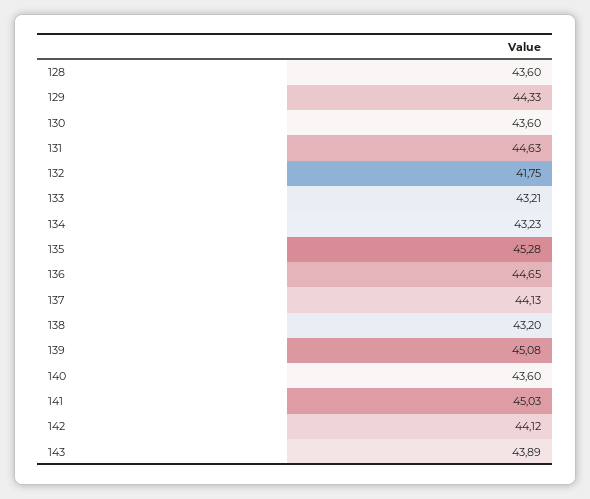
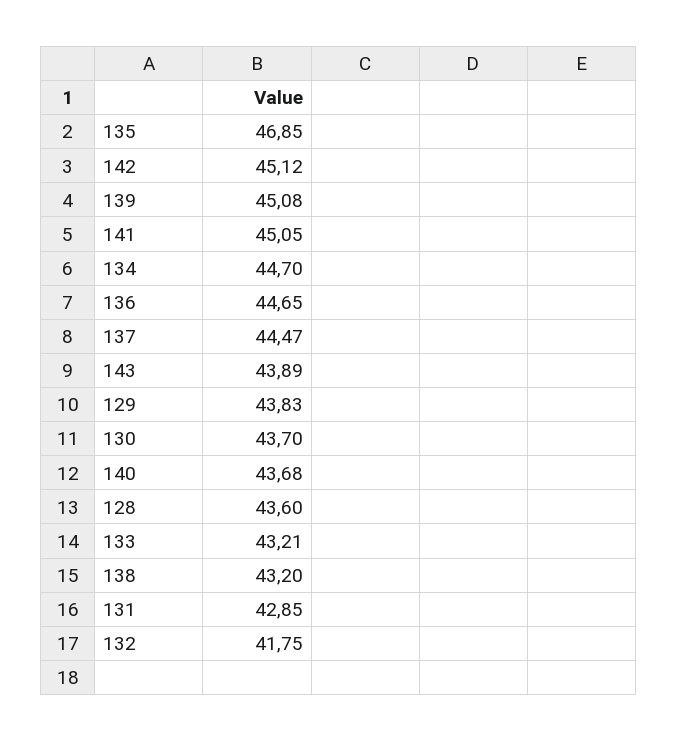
  {
    "128": 43.6,
-   "129": 44.33,
+   "129": 43.83,
-   "130": 43.6,
+   "130": 43.7,
-   "131": 44.63,
+   "131": 42.85,
    "132": 41.75,
    "133": 43.21,
-   "134": 43.23,
+   "134": 44.7,
-   "135": 45.28,
+   "135": 46.85,
    "136": 44.65,
-   "137": 44.13,
+   "137": 44.47,
    "138": 43.2,
    "139": 45.08,
-   "140": 43.6,
+   "140": 43.68,
-   "141": 45.03,
+   "141": 45.05,
-   "142": 44.12,
+   "142": 45.12,
    "143": 43.89
  }

